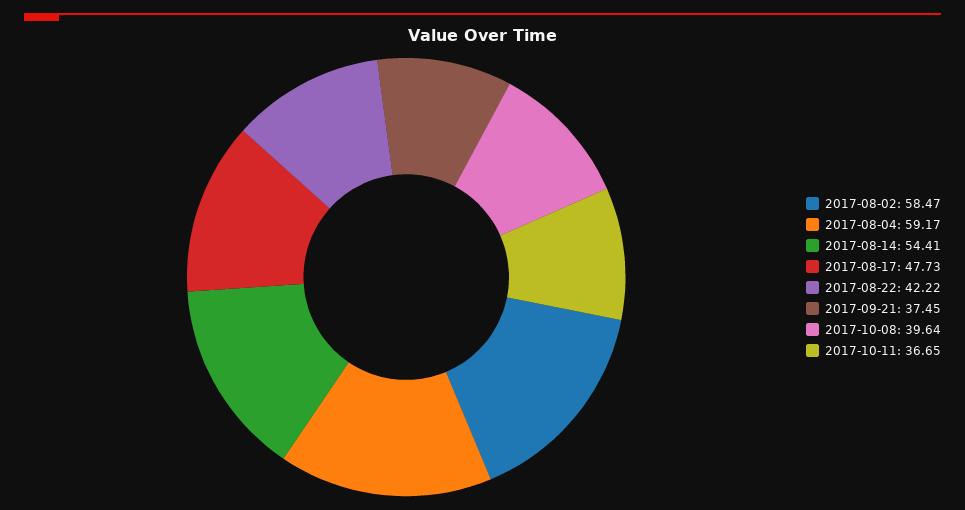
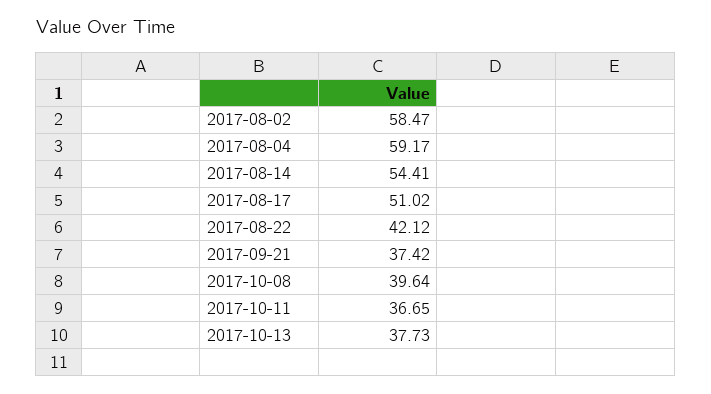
  {
    "2017-08-02": 58.47,
    "2017-08-04": 59.17,
    "2017-08-14": 54.41,
-   "2017-08-17": 47.73,
+   "2017-08-17": 51.02,
-   "2017-08-22": 42.22,
+   "2017-08-22": 42.12,
-   "2017-09-21": 37.45,
+   "2017-09-21": 37.42,
    "2017-10-08": 39.64,
-   "2017-10-11": 36.65
+   "2017-10-11": 36.65,
+   "2017-10-13": 37.73
  }

